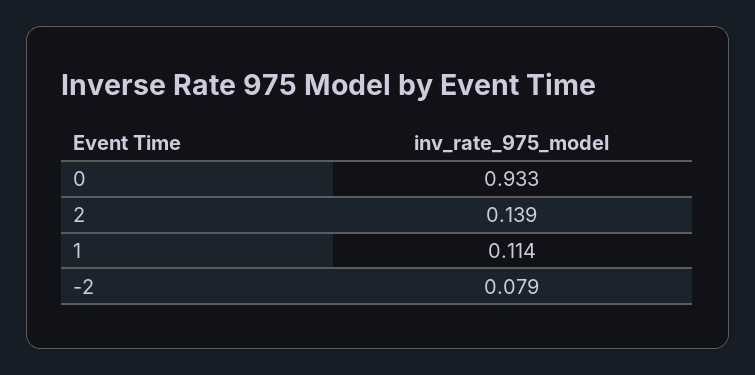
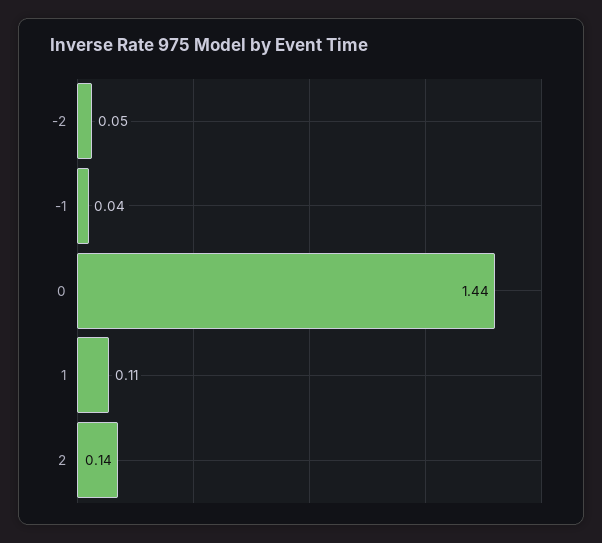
  {
-   "0": 0.933,
+   "0": 1.44,
    "2": 0.139,
    "1": 0.114,
-   "-2": 0.079
+   "-2": 0.05,
+   "-1": 0.04
  }

